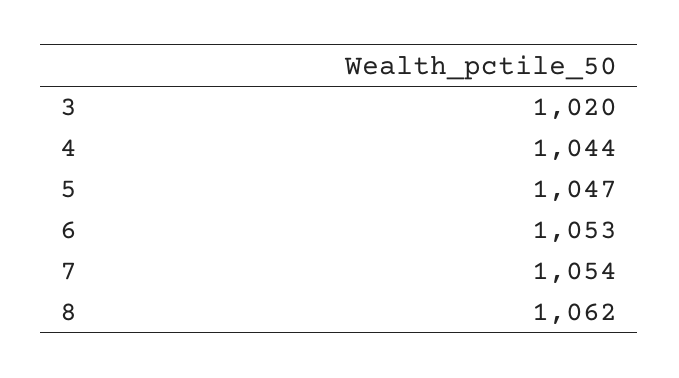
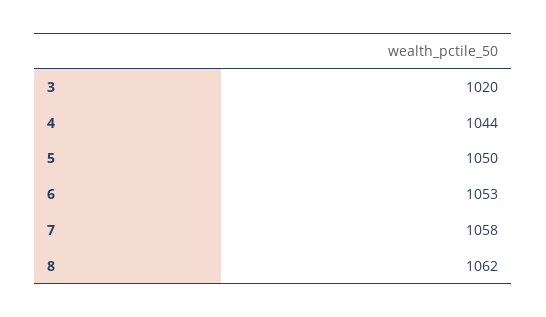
  {
    "3": 1020,
    "4": 1044,
-   "5": 1047,
+   "5": 1050,
    "6": 1053,
-   "7": 1054,
+   "7": 1058,
    "8": 1062
  }

